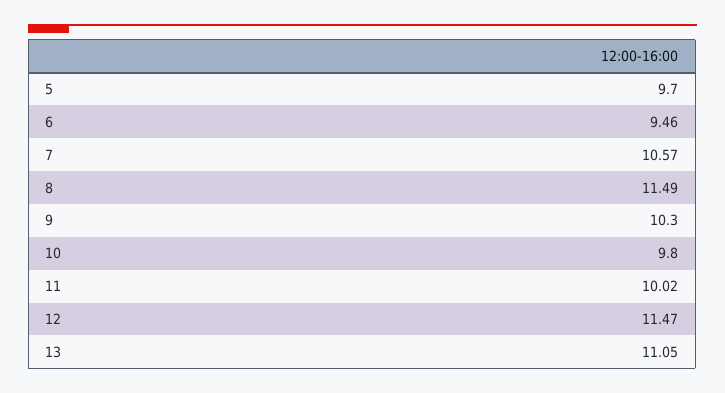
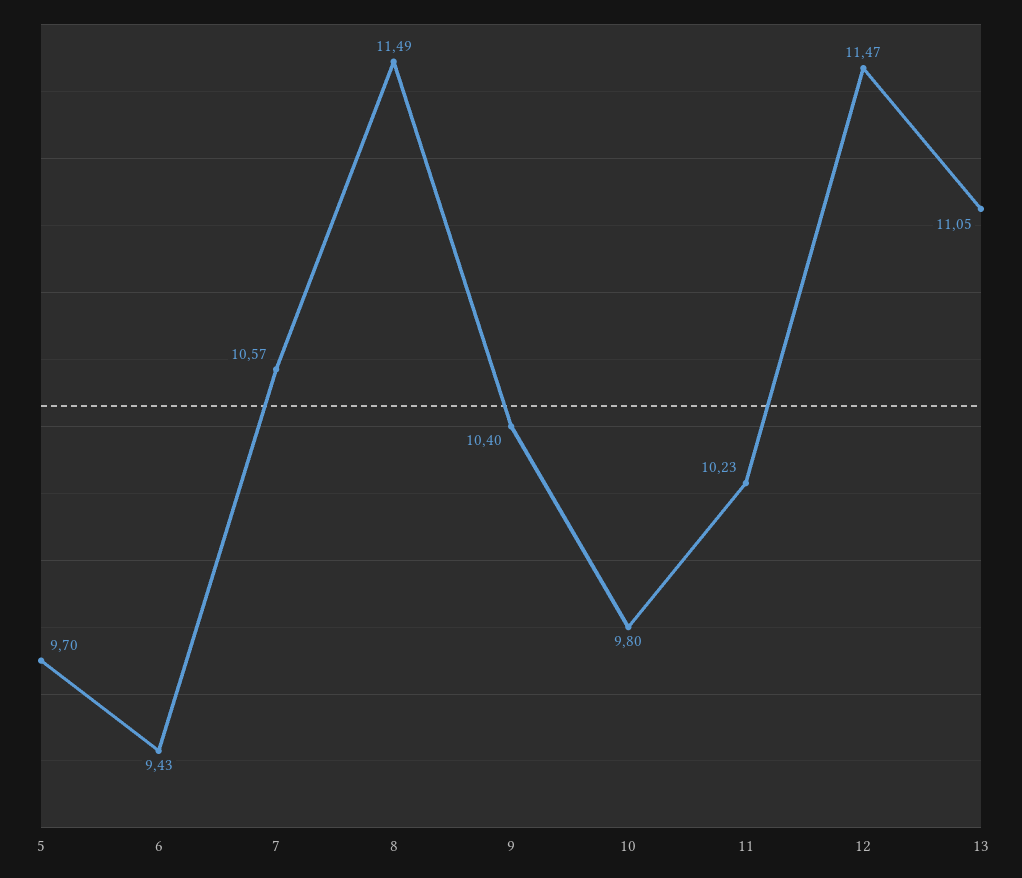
  {
    "5": 9.7,
-   "6": 9.46,
+   "6": 9.43,
    "7": 10.57,
    "8": 11.49,
-   "9": 10.3,
+   "9": 10.4,
    "10": 9.8,
-   "11": 10.02,
+   "11": 10.23,
    "12": 11.47,
    "13": 11.05
  }

